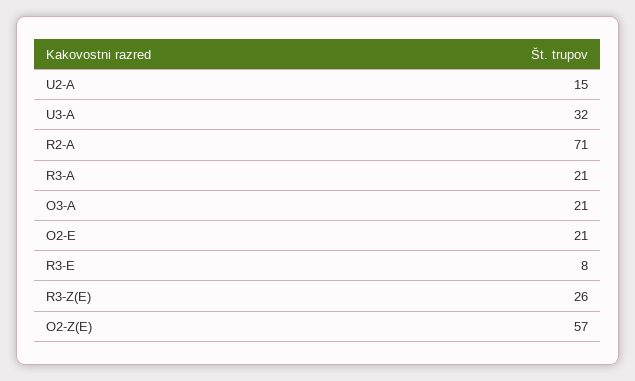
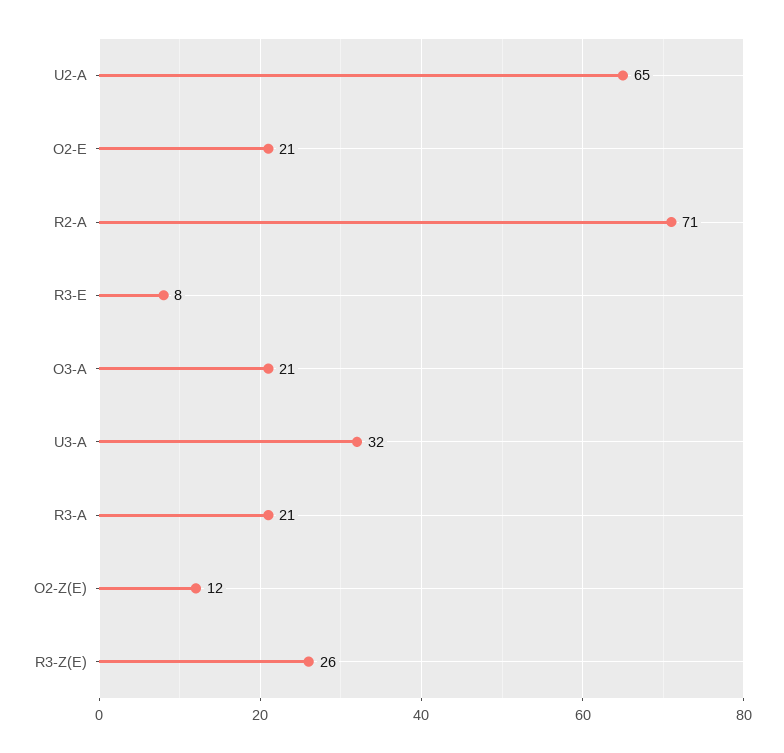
  {
-   "U2-A": 15,
+   "U2-A": 65,
    "U3-A": 32,
    "R2-A": 71,
    "R3-A": 21,
    "O3-A": 21,
    "O2-E": 21,
    "R3-E": 8,
    "R3-Z(E)": 26,
-   "O2-Z(E)": 57
+   "O2-Z(E)": 12
  }

